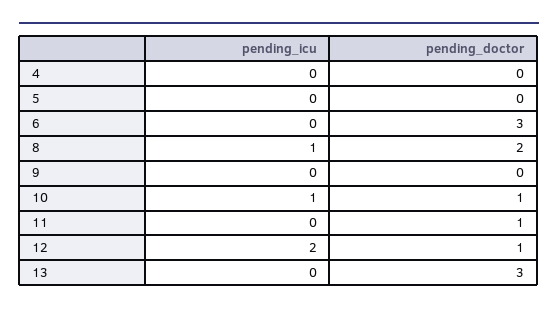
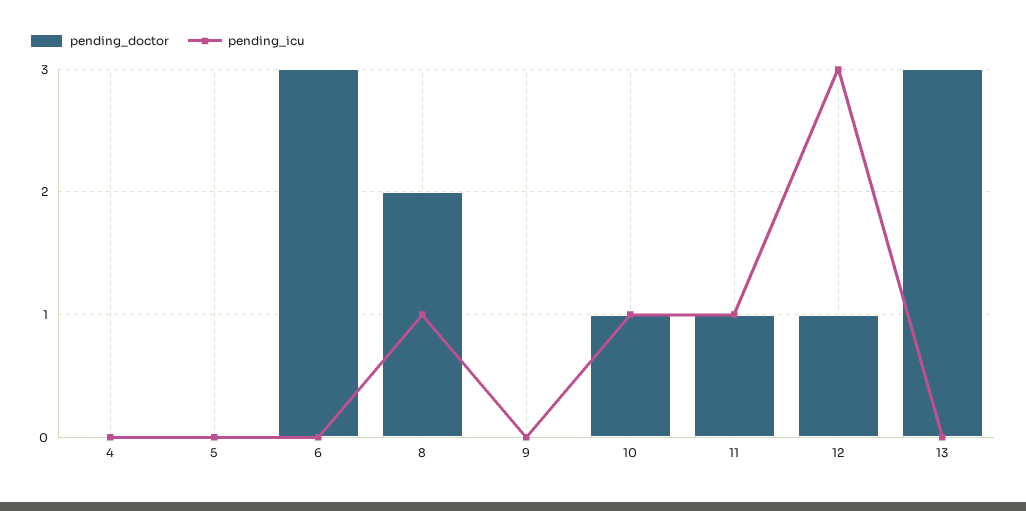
  {
    "pending_icu": {
      "4": 0,
      "5": 0,
      "6": 0,
      "8": 1,
      "9": 0,
      "10": 1,
-     "11": 0,
+     "11": 1,
-     "12": 2,
+     "12": 3,
      "13": 0
    },
    "pending_doctor": {
      "4": 0,
      "5": 0,
      "6": 3,
      "8": 2,
      "9": 0,
      "10": 1,
      "11": 1,
      "12": 1,
      "13": 3
    }
  }

